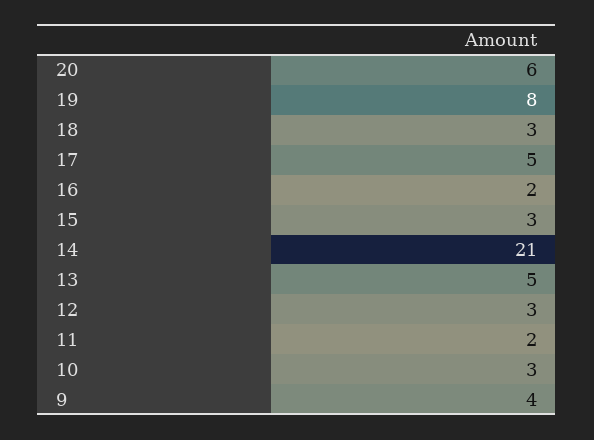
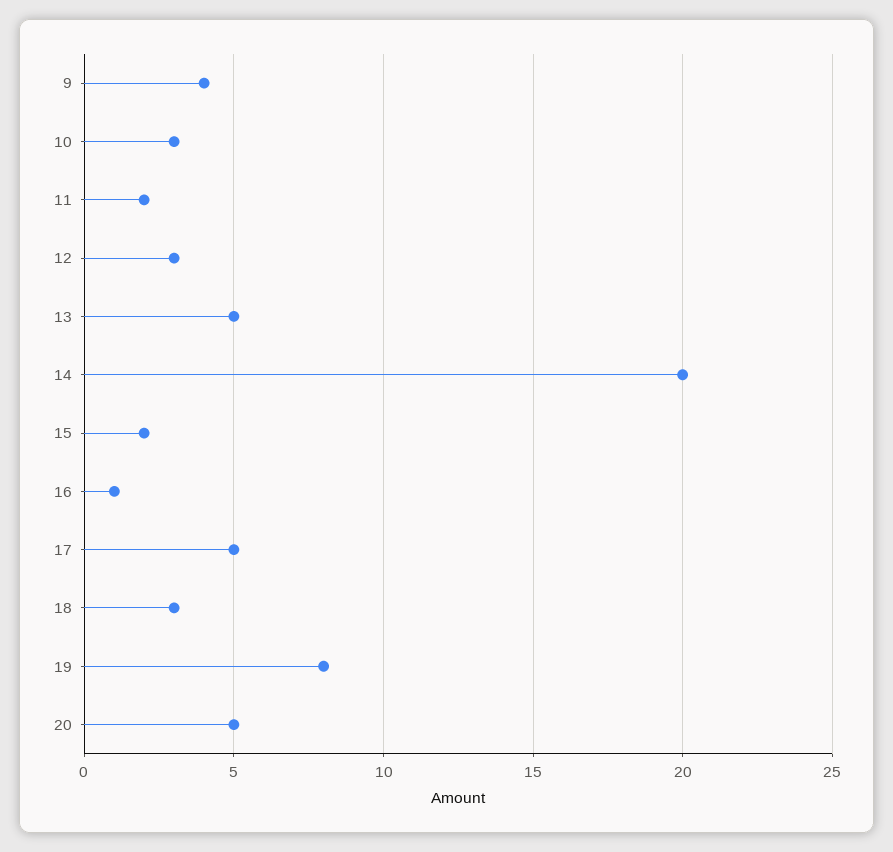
  {
-   "20": 6,
+   "20": 5,
    "19": 8,
    "18": 3,
    "17": 5,
-   "16": 2,
+   "16": 1,
-   "15": 3,
+   "15": 2,
-   "14": 21,
+   "14": 20,
    "13": 5,
    "12": 3,
    "11": 2,
    "10": 3,
    "9": 4
  }

